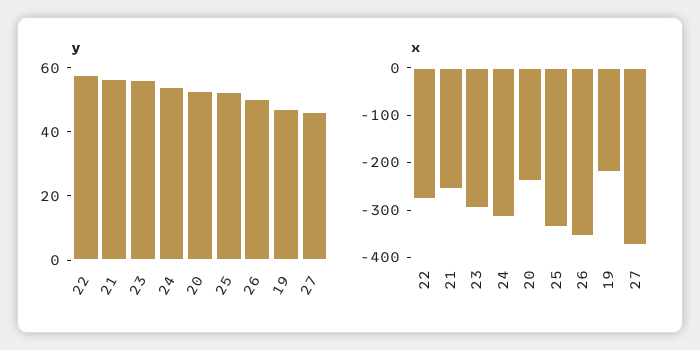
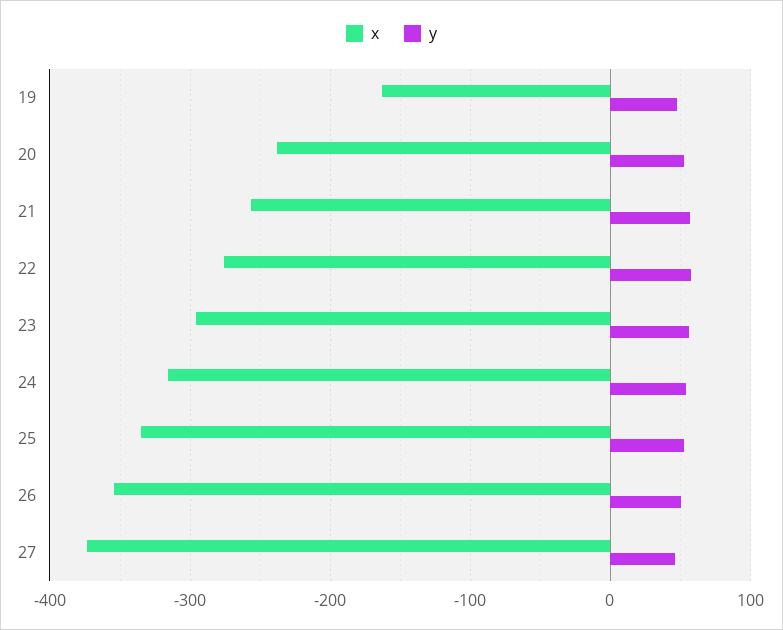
  {
    "y": {
      "22": 60,
      "21": 55,
      "23": 55,
      "24": 55,
      "20": 55,
      "25": 50,
      "26": 50,
      "19": 45,
      "27": 45
    },
    "x": {
      "22": -280,
      "21": -260,
      "23": -300,
      "24": -320,
      "20": -240,
      "25": -340,
      "26": -350,
-     "19": -220,
+     "19": -160,
      "27": -370
    }
  }

